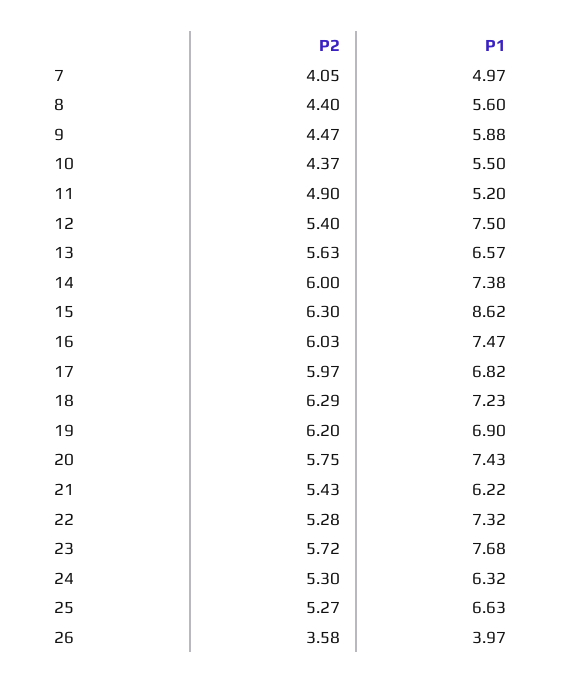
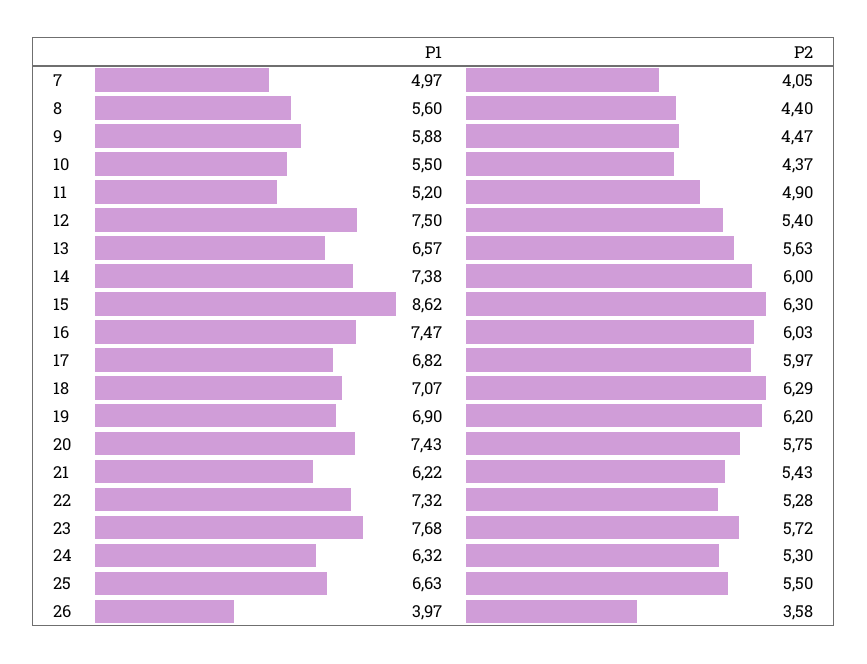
  {
    "P2": {
      "7": 4.05,
      "8": 4.4,
      "9": 4.47,
      "10": 4.37,
      "11": 4.9,
      "12": 5.4,
      "13": 5.63,
      "14": 6,
      "15": 6.3,
      "16": 6.03,
      "17": 5.97,
      "18": 6.29,
      "19": 6.2,
      "20": 5.75,
      "21": 5.43,
      "22": 5.28,
      "23": 5.72,
      "24": 5.3,
-     "25": 5.27,
+     "25": 5.5,
      "26": 3.58
    },
    "P1": {
      "7": 4.97,
      "8": 5.6,
      "9": 5.88,
      "10": 5.5,
      "11": 5.2,
      "12": 7.5,
      "13": 6.57,
      "14": 7.38,
      "15": 8.62,
      "16": 7.47,
      "17": 6.82,
-     "18": 7.23,
+     "18": 7.07,
      "19": 6.9,
      "20": 7.43,
      "21": 6.22,
      "22": 7.32,
      "23": 7.68,
      "24": 6.32,
      "25": 6.63,
      "26": 3.97
    }
  }

